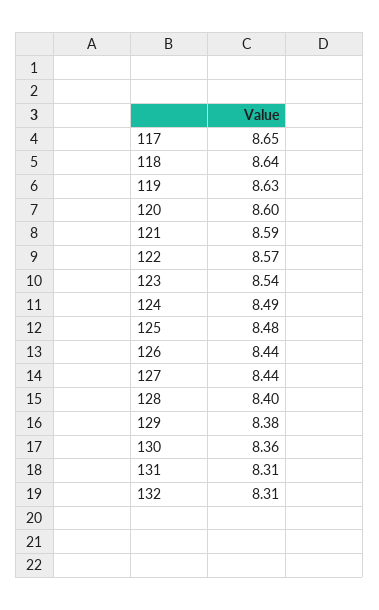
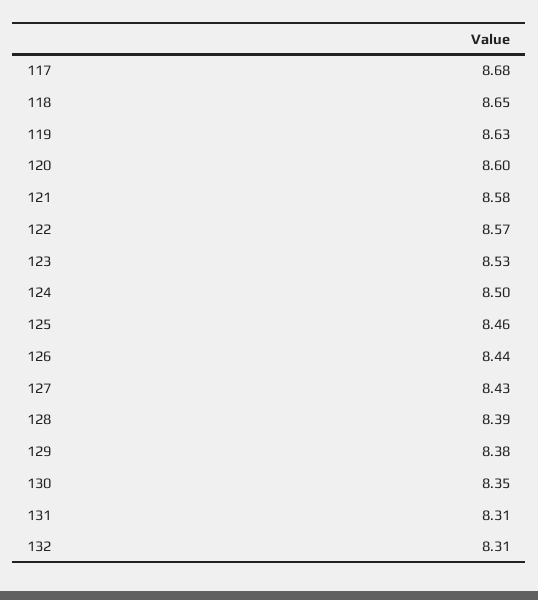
  {
-   "117": 8.65,
+   "117": 8.68,
-   "118": 8.64,
+   "118": 8.65,
    "119": 8.63,
    "120": 8.6,
-   "121": 8.59,
+   "121": 8.58,
    "122": 8.57,
-   "123": 8.54,
+   "123": 8.53,
-   "124": 8.49,
+   "124": 8.5,
-   "125": 8.48,
+   "125": 8.46,
    "126": 8.44,
-   "127": 8.44,
+   "127": 8.43,
-   "128": 8.4,
+   "128": 8.39,
    "129": 8.38,
-   "130": 8.36,
+   "130": 8.35,
    "131": 8.31,
    "132": 8.31
  }

